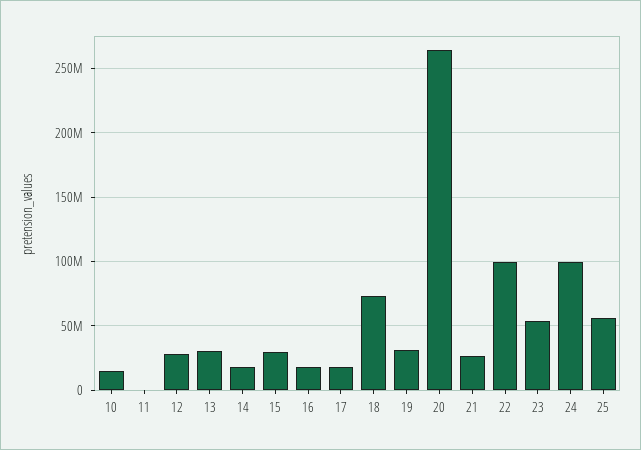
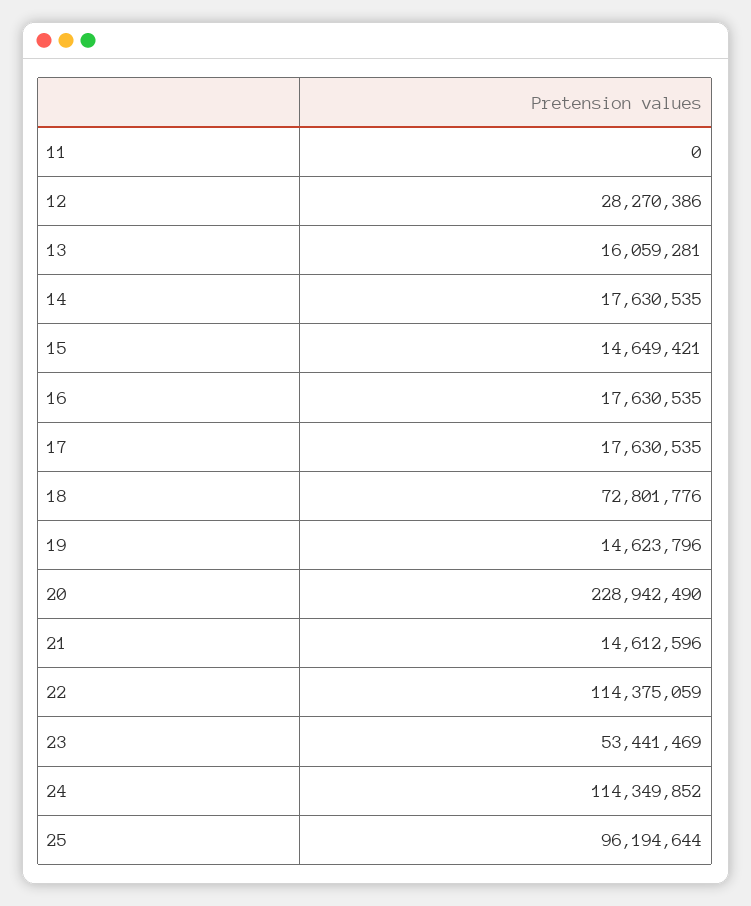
  {
-   "10": 15000000,
    "11": 0,
    "12": 28270386,
-   "13": 30000000,
+   "13": 16059281,
    "14": 17630535,
-   "15": 30000000,
+   "15": 14649421,
    "16": 17630535,
    "17": 17630535,
    "18": 72801776,
-   "19": 30000000,
+   "19": 14623796,
-   "20": 265000000,
+   "20": 228942490,
-   "21": 25000000,
+   "21": 14612596,
-   "22": 100000000,
+   "22": 114375059,
    "23": 53441469,
-   "24": 100000000,
+   "24": 114349852,
-   "25": 55000000
+   "25": 96194644
  }

